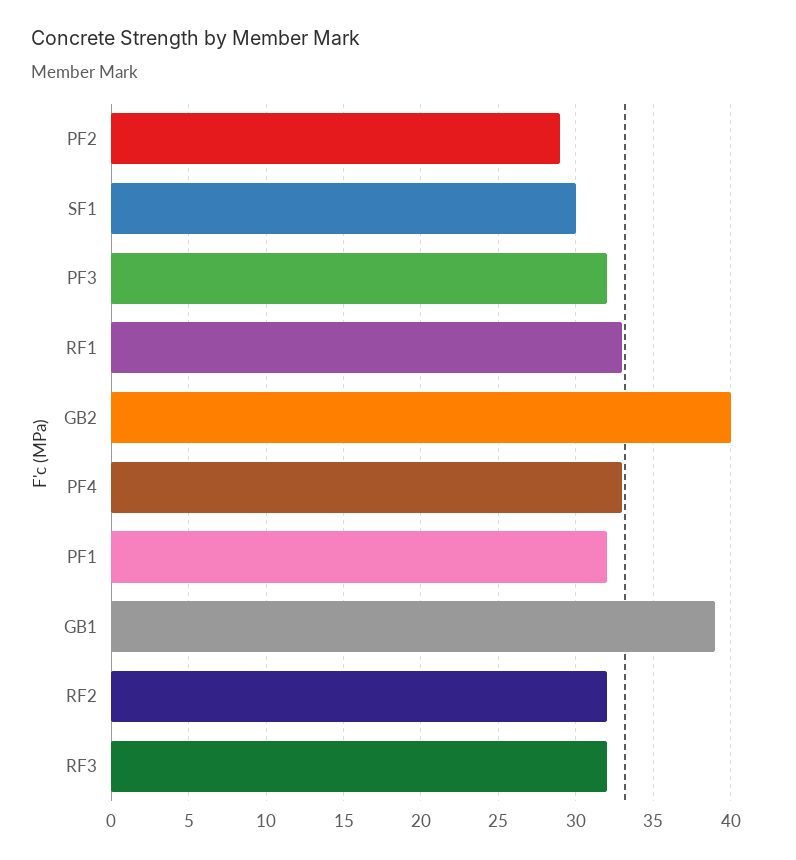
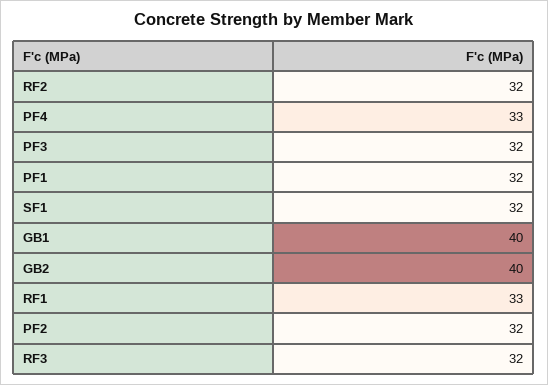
  {
-   "PF2": 29,
+   "PF2": 32,
-   "SF1": 30,
+   "SF1": 32,
    "PF3": 32,
    "RF1": 33,
    "GB2": 40,
    "PF4": 33,
    "PF1": 32,
-   "GB1": 39,
+   "GB1": 40,
    "RF2": 32,
    "RF3": 32
  }

